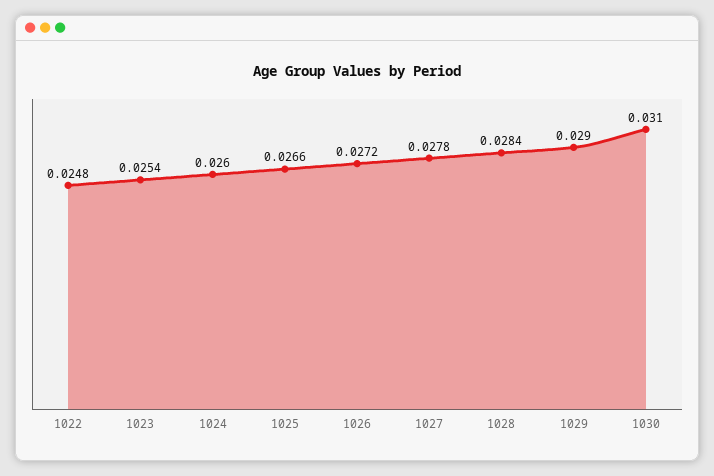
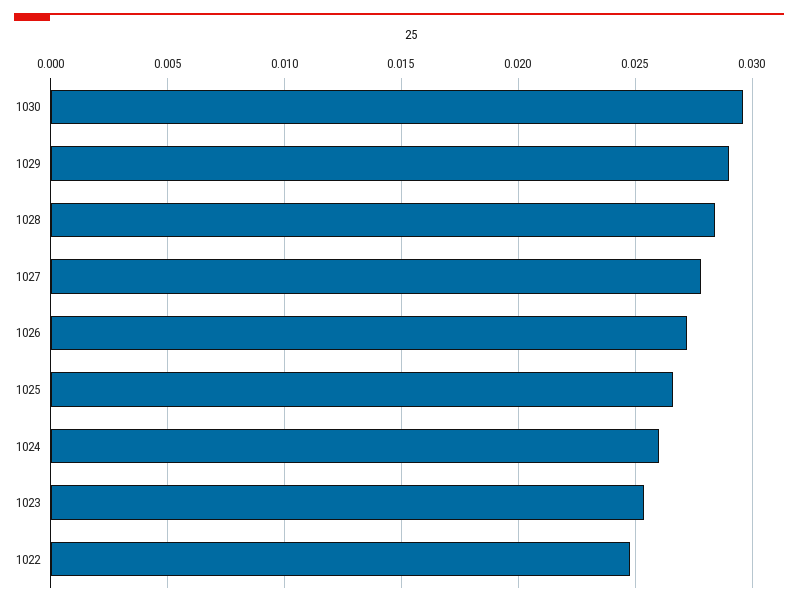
  {
    "1022": 0.0248,
    "1023": 0.0254,
    "1024": 0.026,
    "1025": 0.0266,
    "1026": 0.0272,
    "1027": 0.0278,
    "1028": 0.0284,
    "1029": 0.029,
-   "1030": 0.031
+   "1030": 0.0295
  }

